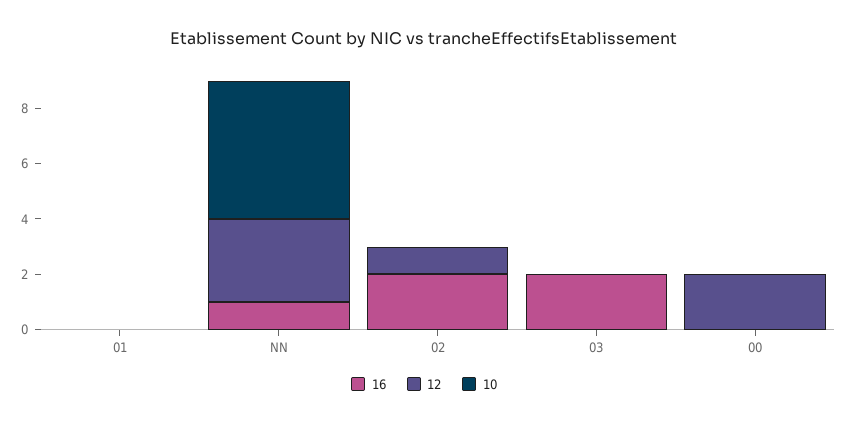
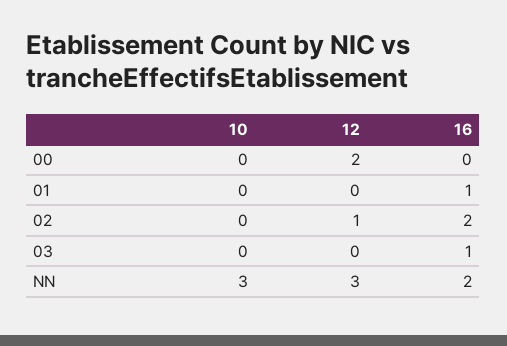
  {
    "16": {
-     "01": 0,
+     "01": 1,
-     "NN": 1,
+     "NN": 2,
      "02": 2,
-     "03": 2,
+     "03": 1,
      "00": 0
    },
    "12": {
      "01": 0,
      "NN": 3,
      "02": 1,
      "03": 0,
      "00": 2
    },
    "10": {
      "01": 0,
-     "NN": 5,
+     "NN": 3,
      "02": 0,
      "03": 0,
      "00": 0
    }
  }

